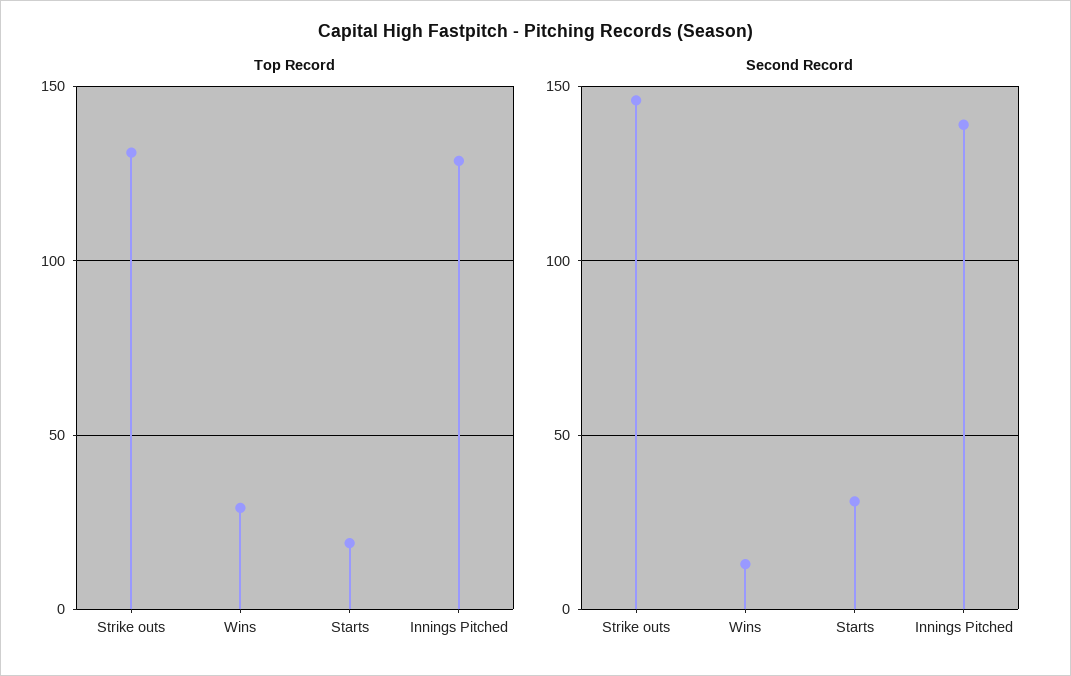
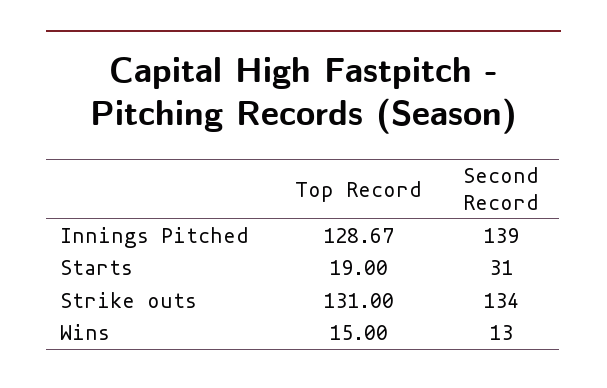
  {
    "Top Record": {
      "Strike outs": 131,
-     "Wins": 30,
+     "Wins": 15,
      "Starts": 19,
      "Innings Pitched": 128.67
    },
    "Second Record": {
-     "Strike outs": 145,
+     "Strike outs": 134,
      "Wins": 13,
      "Starts": 31,
      "Innings Pitched": 139
    }
  }

